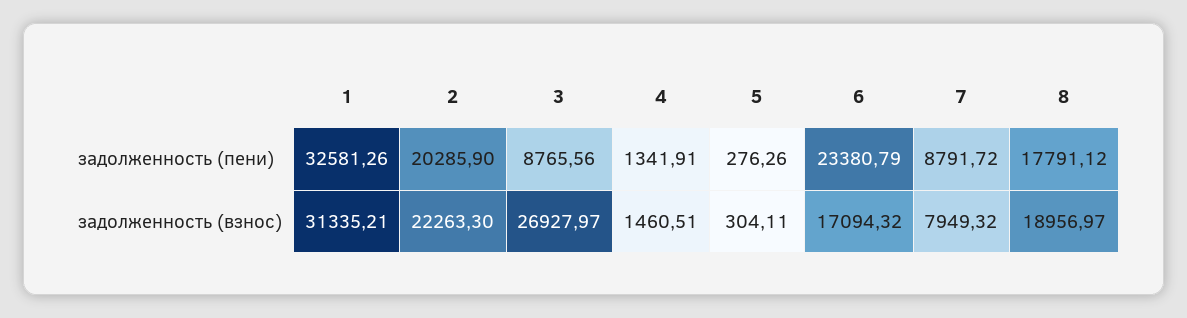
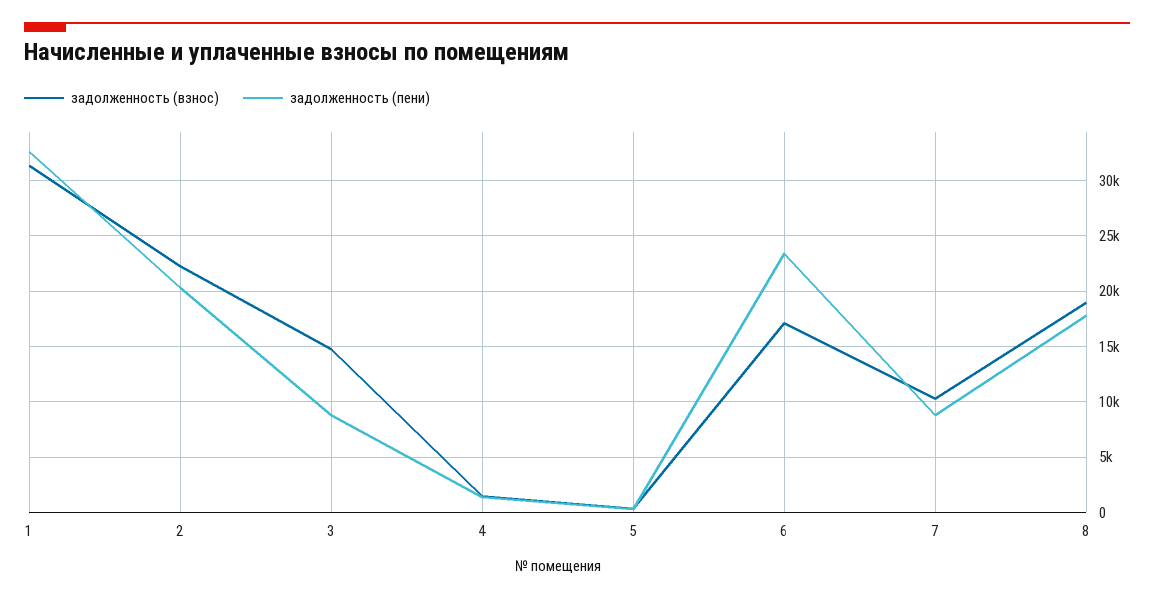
  {
    "задолженность (пени)": {
      "1": 32581.26,
      "2": 20285.9,
      "3": 8765.56,
      "4": 1341.91,
      "5": 276.26,
      "6": 23380.79,
      "7": 8791.72,
      "8": 17791.12
    },
    "задолженность (взнос)": {
      "1": 31335.21,
      "2": 22263.3,
-     "3": 26927.97,
+     "3": 15000,
      "4": 1460.51,
      "5": 304.11,
      "6": 17094.32,
-     "7": 7949.32,
+     "7": 10000,
      "8": 18956.97
    }
  }

